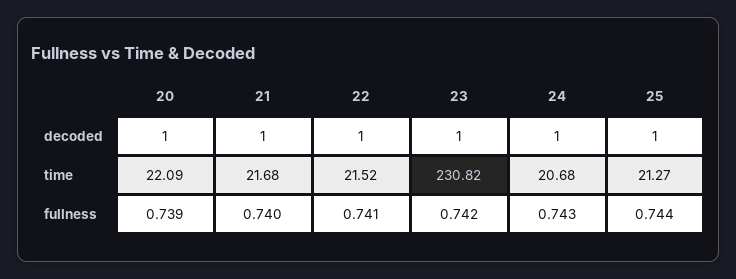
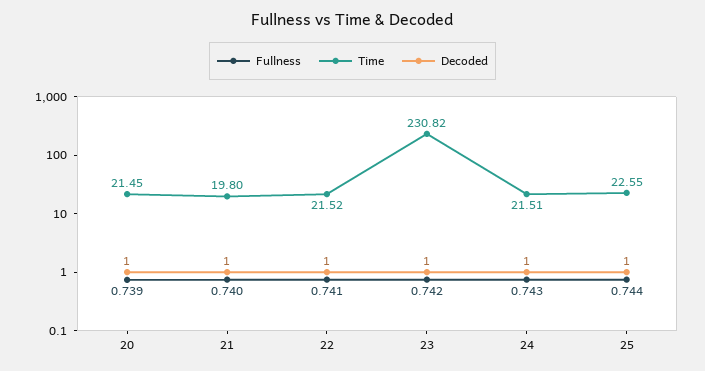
  {
    "decoded": {
      "20": 1,
      "21": 1,
      "22": 1,
      "23": 1,
      "24": 1,
      "25": 1
    },
    "time": {
-     "20": 22.09,
+     "20": 21.45,
-     "21": 21.68,
+     "21": 19.8,
      "22": 21.52,
      "23": 230.82,
-     "24": 20.68,
+     "24": 21.51,
-     "25": 21.27
+     "25": 22.55
    },
    "fullness": {
      "20": 0.739,
      "21": 0.74,
      "22": 0.741,
      "23": 0.742,
      "24": 0.743,
      "25": 0.744
    }
  }

